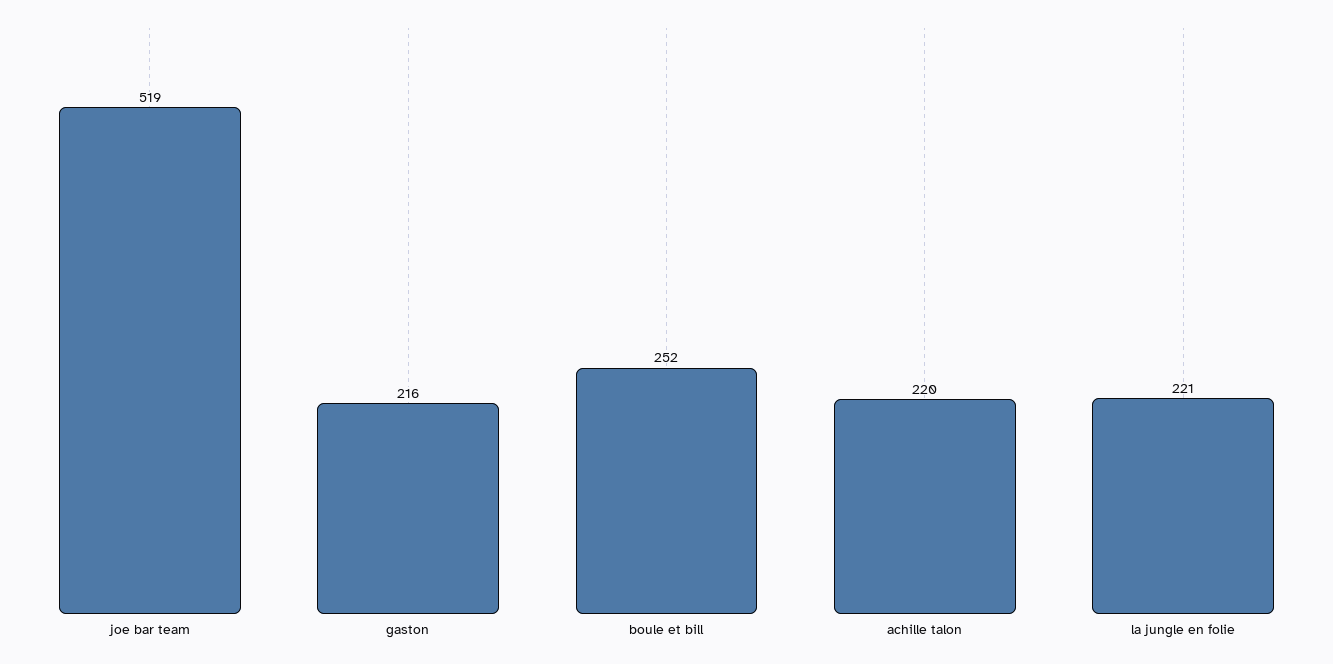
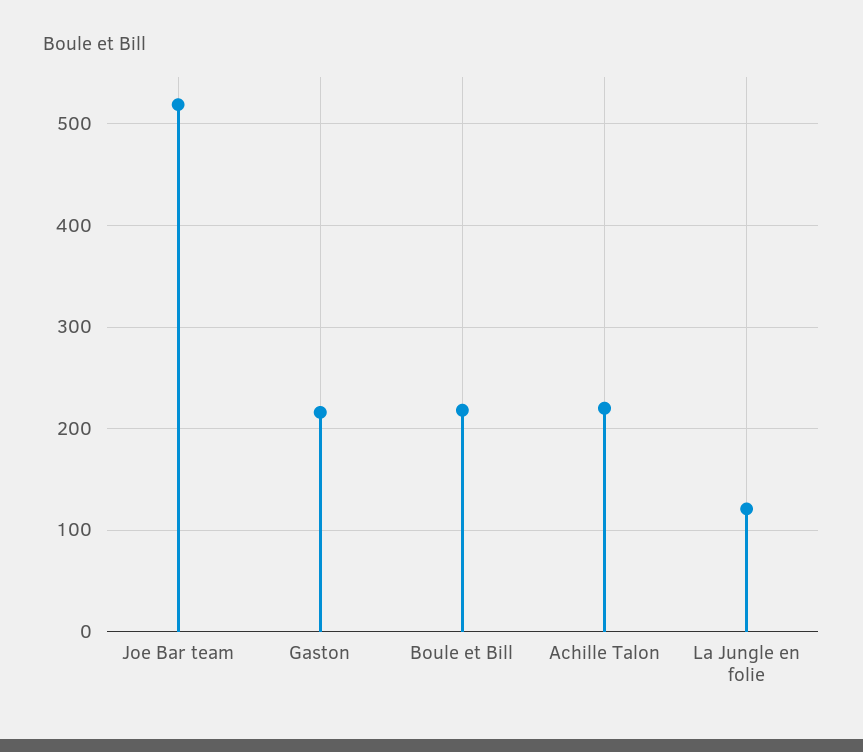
  {
    "joe bar team": 519,
    "gaston": 216,
-   "boule et bill": 252,
+   "boule et bill": 220,
    "achille talon": 220,
-   "la jungle en folie": 221
+   "la jungle en folie": 120
  }

